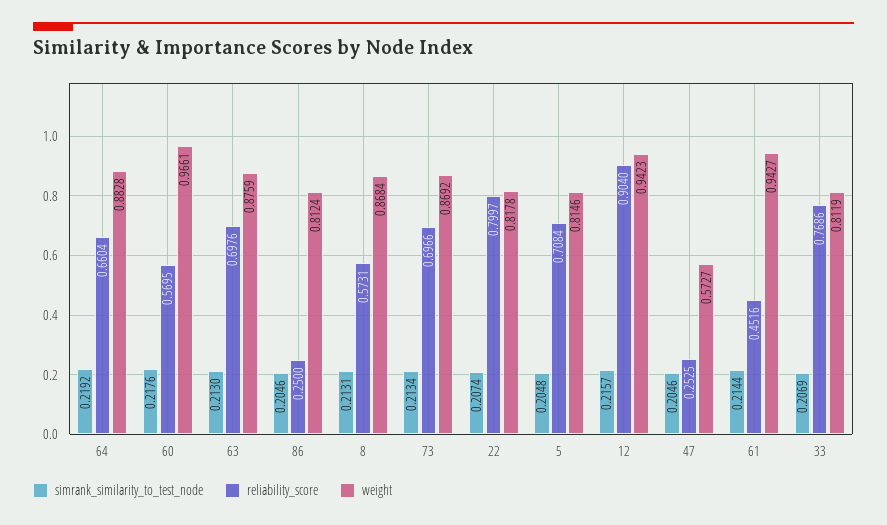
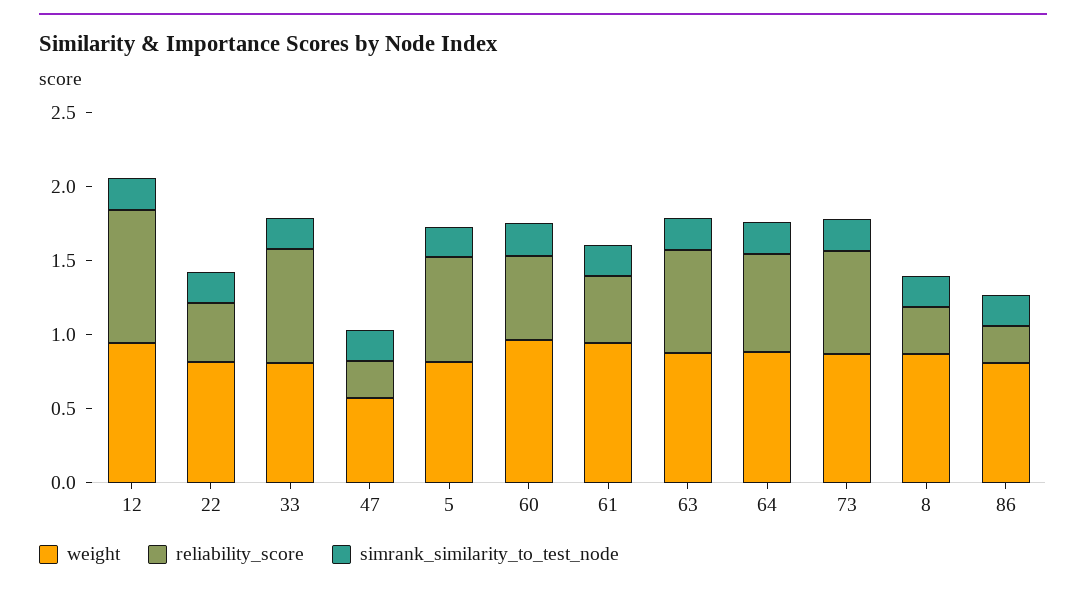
  {
    "simrank_similarity_to_test_node": {
      "64": 0.2192,
      "60": 0.2176,
      "63": 0.213,
      "86": 0.2046,
      "8": 0.2131,
      "73": 0.2134,
      "22": 0.2074,
      "5": 0.2048,
      "12": 0.2157,
      "47": 0.2046,
      "61": 0.2144,
      "33": 0.2069
    },
    "reliability_score": {
      "64": 0.6604,
      "60": 0.5695,
      "63": 0.6976,
      "86": 0.25,
-     "8": 0.5731,
+     "8": 0.3,
      "73": 0.6966,
-     "22": 0.7997,
+     "22": 0.4,
      "5": 0.7084,
      "12": 0.904,
      "47": 0.2525,
      "61": 0.4516,
      "33": 0.7686
    },
    "weight": {
      "64": 0.8828,
      "60": 0.9661,
      "63": 0.8759,
      "86": 0.8124,
      "8": 0.8684,
      "73": 0.8692,
      "22": 0.8178,
      "5": 0.8146,
      "12": 0.9423,
      "47": 0.5727,
      "61": 0.9427,
      "33": 0.8119
    }
  }

